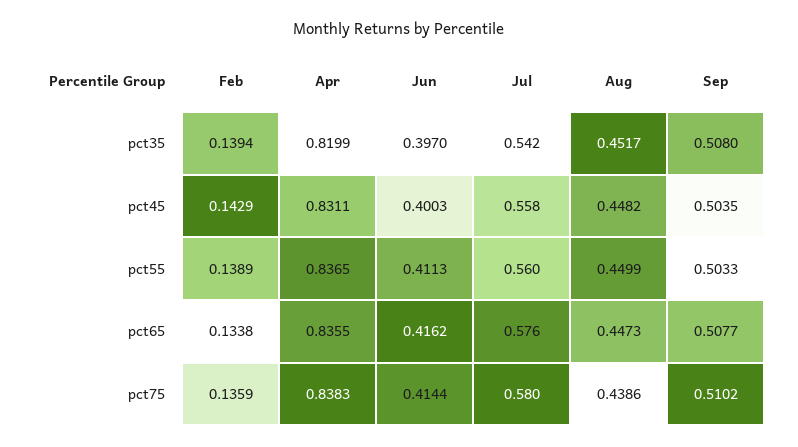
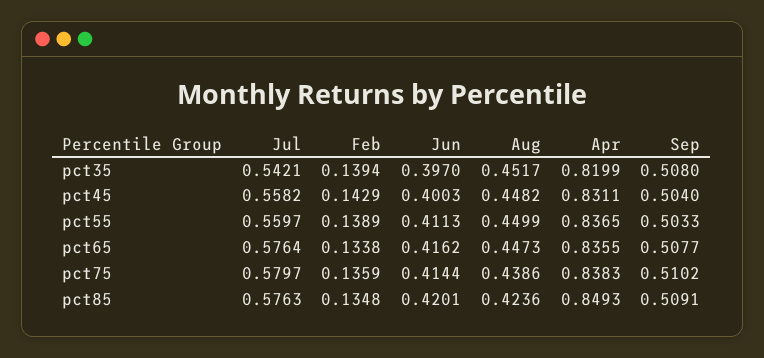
  {
    "Feb": {
      "pct35": 0.1394,
      "pct45": 0.1429,
      "pct55": 0.1389,
      "pct65": 0.1338,
-     "pct75": 0.1359
+     "pct75": 0.1359,
+     "pct85": 0.1348
    },
    "Apr": {
      "pct35": 0.8199,
      "pct45": 0.8311,
      "pct55": 0.8365,
      "pct65": 0.8355,
-     "pct75": 0.8383
+     "pct75": 0.8383,
+     "pct85": 0.8493
    },
    "Jun": {
      "pct35": 0.397,
      "pct45": 0.4003,
      "pct55": 0.4113,
      "pct65": 0.4162,
-     "pct75": 0.4144
+     "pct75": 0.4144,
+     "pct85": 0.4201
    },
    "Jul": {
      "pct35": 0.5421,
      "pct45": 0.5582,
      "pct55": 0.5597,
      "pct65": 0.5764,
-     "pct75": 0.5797
+     "pct75": 0.5797,
+     "pct85": 0.5763
    },
    "Aug": {
      "pct35": 0.4517,
      "pct45": 0.4482,
      "pct55": 0.4499,
      "pct65": 0.4473,
-     "pct75": 0.4386
+     "pct75": 0.4386,
+     "pct85": 0.4236
    },
    "Sep": {
      "pct35": 0.508,
-     "pct45": 0.5035,
+     "pct45": 0.504,
      "pct55": 0.5033,
      "pct65": 0.5077,
-     "pct75": 0.5102
+     "pct75": 0.5102,
+     "pct85": 0.5091
    }
  }

